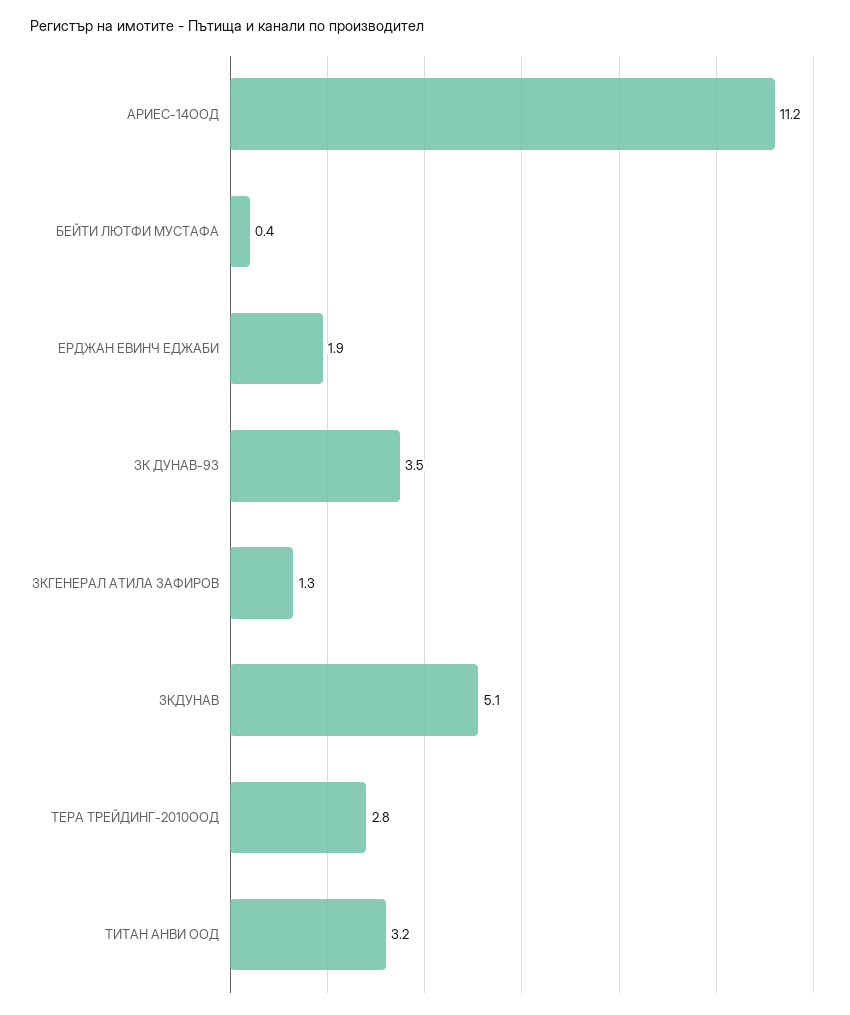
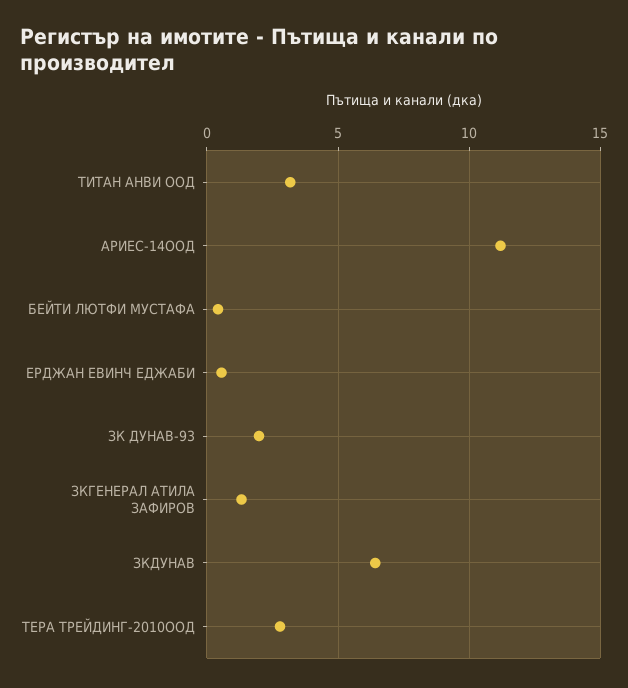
  {
    "АРИЕС-14ООД": 11.2,
    "БЕЙТИ ЛЮТФИ МУСТАФА": 0.4,
-   "ЕРДЖАН ЕВИНЧ ЕДЖАБИ": 1.9,
+   "ЕРДЖАН ЕВИНЧ ЕДЖАБИ": 0.5,
-   "ЗК ДУНАВ-93": 3.5,
+   "ЗК ДУНАВ-93": 2,
    "ЗКГЕНЕРАЛ АТИЛА ЗАФИРОВ": 1.3,
-   "ЗКДУНАВ": 5.1,
+   "ЗКДУНАВ": 6.5,
    "ТЕРА ТРЕЙДИНГ-2010ООД": 2.8,
    "ТИТАН АНВИ ООД": 3.2
  }

